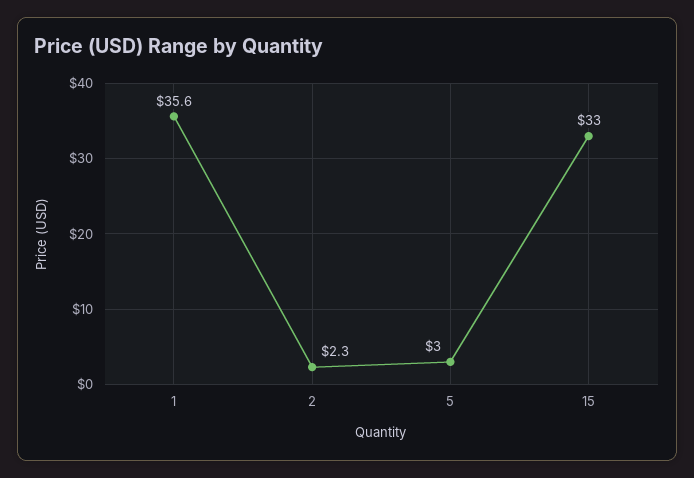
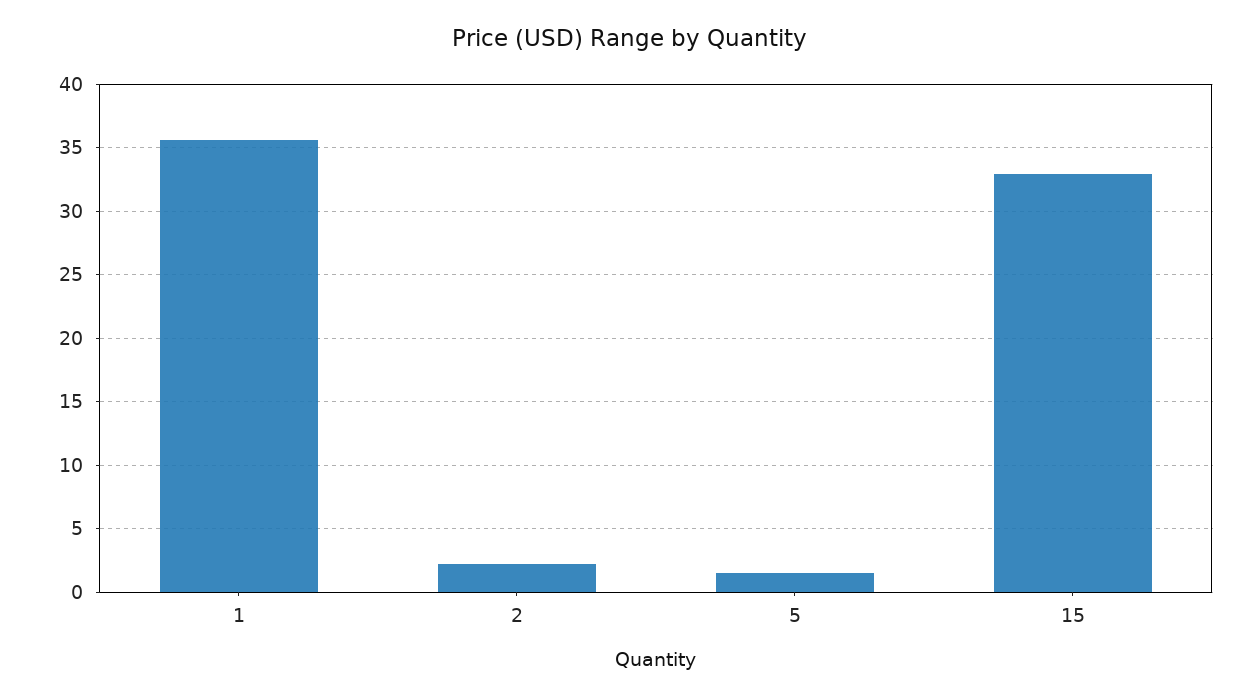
  {
    "1": 35.6,
    "2": 2.3,
-   "5": 3,
+   "5": 1.5,
    "15": 33
  }

